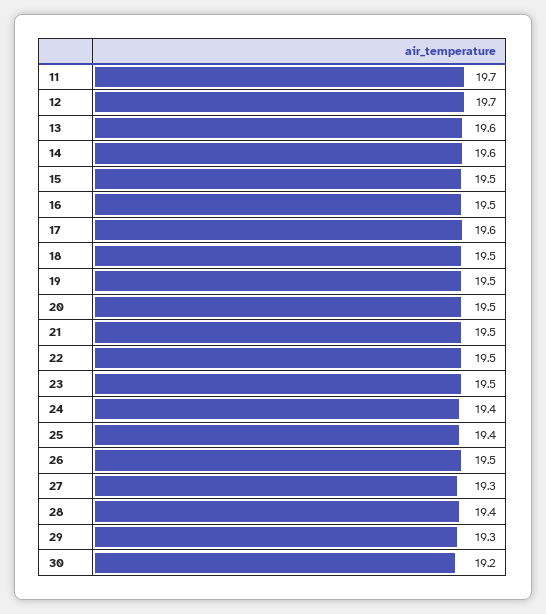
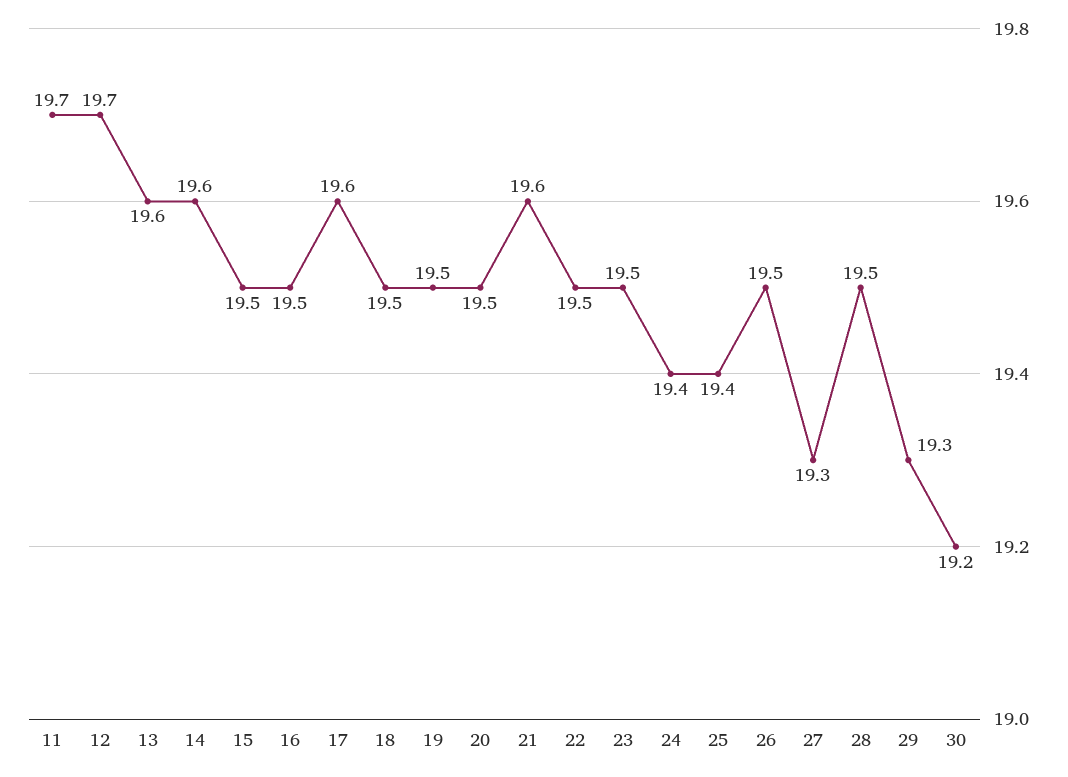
  {
    "11": 19.7,
    "12": 19.7,
    "13": 19.6,
    "14": 19.6,
    "15": 19.5,
    "16": 19.5,
    "17": 19.6,
    "18": 19.5,
    "19": 19.5,
    "20": 19.5,
-   "21": 19.5,
+   "21": 19.6,
    "22": 19.5,
    "23": 19.5,
    "24": 19.4,
    "25": 19.4,
    "26": 19.5,
    "27": 19.3,
-   "28": 19.4,
+   "28": 19.5,
    "29": 19.3,
    "30": 19.2
  }

